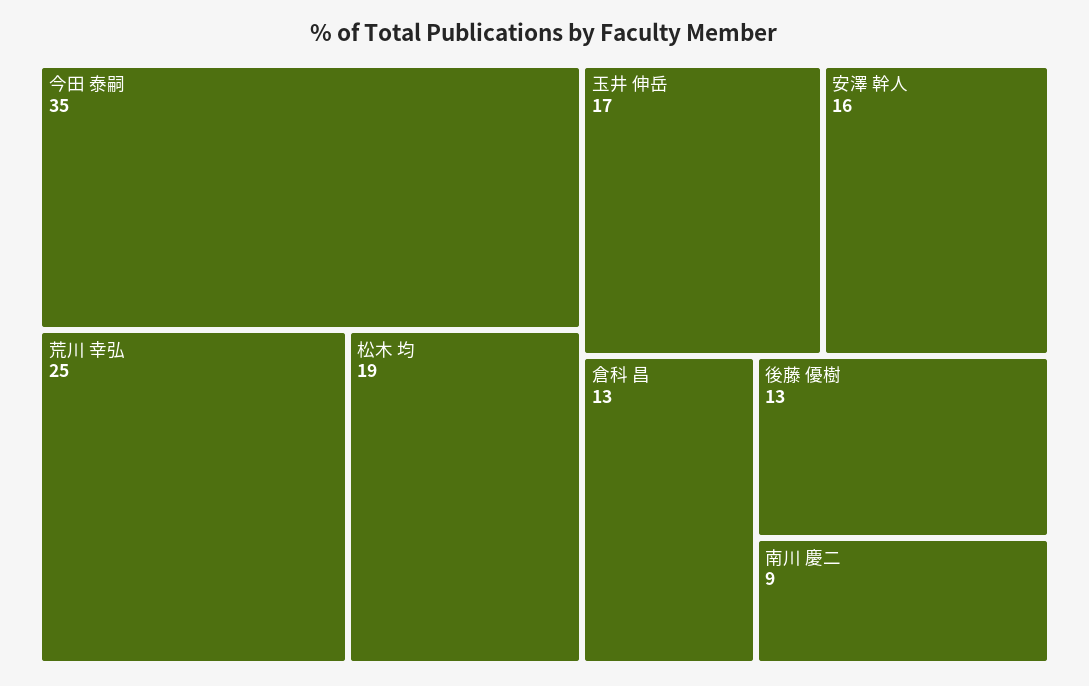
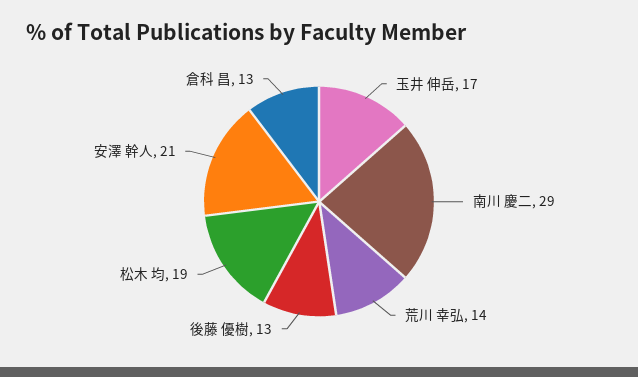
  {
-   "今田 泰嗣": 35,
-   "荒川 幸弘": 25,
+   "荒川 幸弘": 14,
    "松木 均": 19,
    "玉井 伸岳": 17,
-   "安澤 幹人": 16,
+   "安澤 幹人": 21,
    "倉科 昌": 13,
    "後藤 優樹": 13,
-   "南川 慶二": 9
+   "南川 慶二": 29
  }

